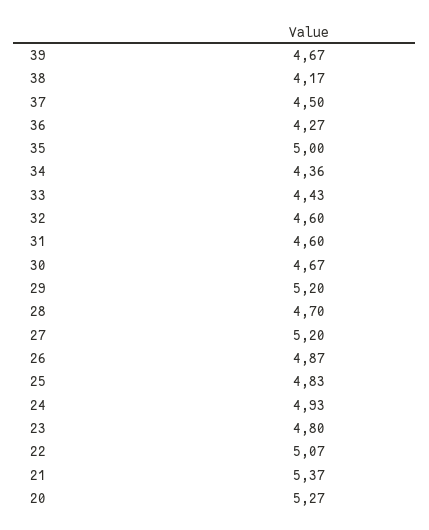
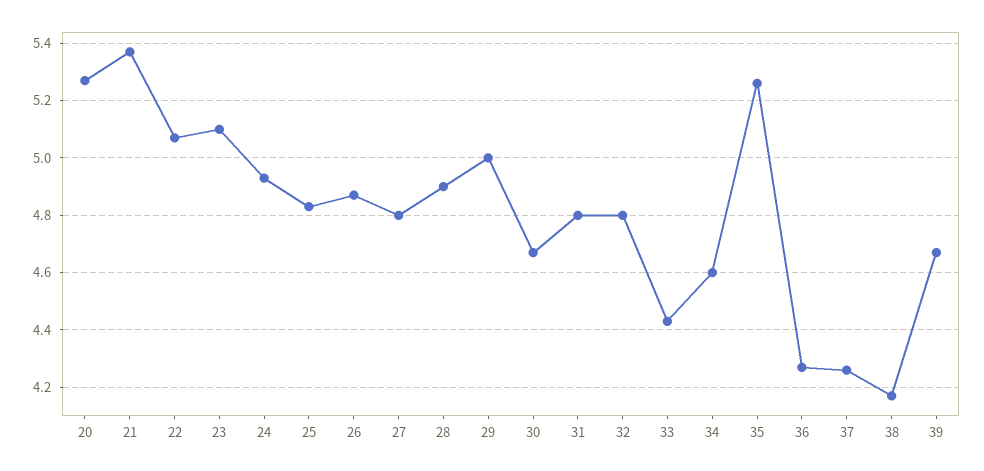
  {
    "39": 4.67,
    "38": 4.17,
-   "37": 4.5,
+   "37": 4.25,
    "36": 4.27,
-   "35": 5,
+   "35": 5.25,
-   "34": 4.36,
+   "34": 4.6,
    "33": 4.43,
-   "32": 4.6,
+   "32": 4.8,
-   "31": 4.6,
+   "31": 4.8,
    "30": 4.67,
-   "29": 5.2,
+   "29": 5,
-   "28": 4.7,
+   "28": 4.9,
-   "27": 5.2,
+   "27": 4.8,
    "26": 4.87,
    "25": 4.83,
    "24": 4.93,
-   "23": 4.8,
+   "23": 5.1,
    "22": 5.07,
    "21": 5.37,
    "20": 5.27
  }

